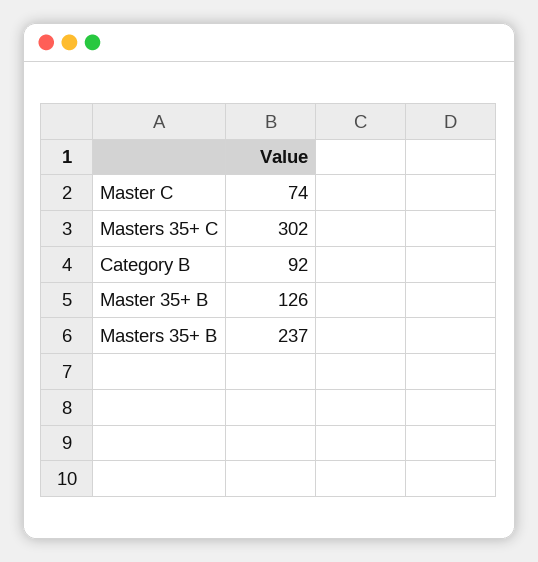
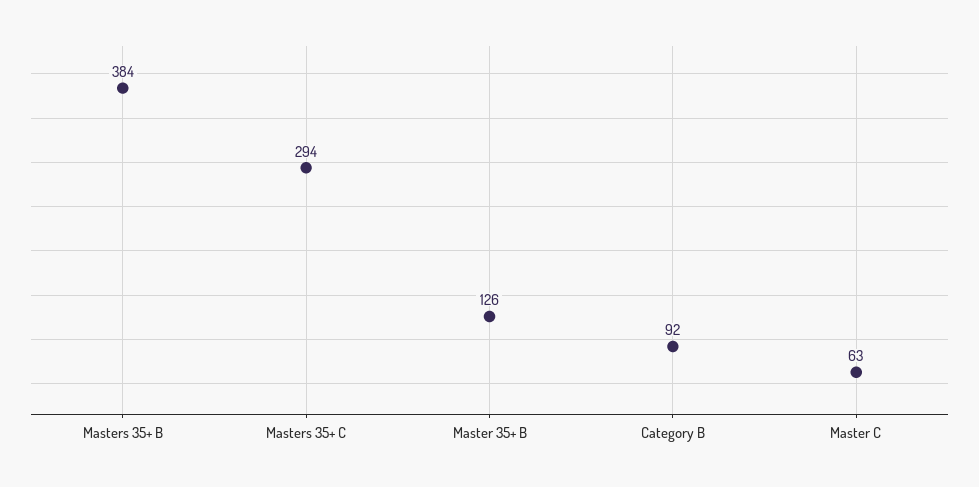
  {
-   "Master C": 74,
+   "Master C": 63,
-   "Masters 35+ C": 302,
+   "Masters 35+ C": 294,
    "Category B": 92,
    "Master 35+ B": 126,
-   "Masters 35+ B": 237
+   "Masters 35+ B": 384
  }

